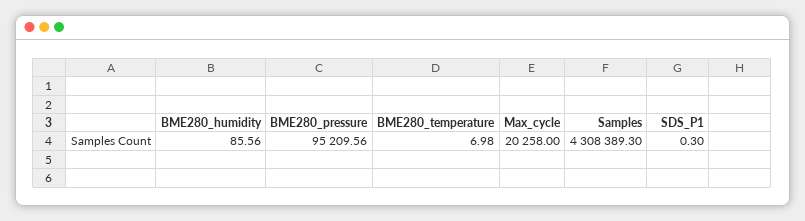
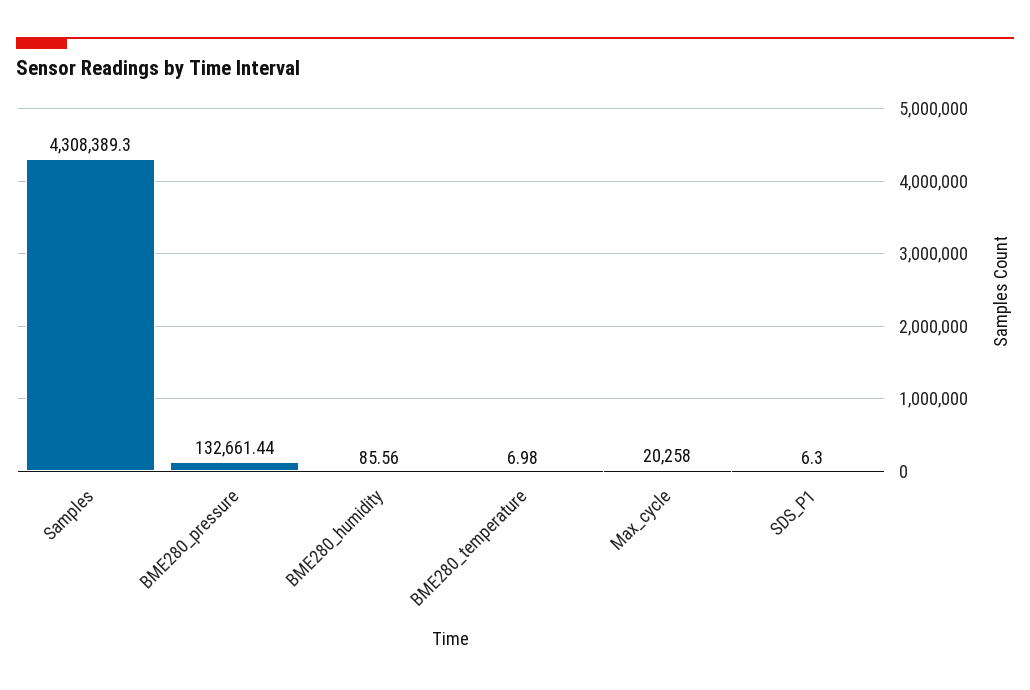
  {
    "BME280_humidity": 85.56,
-   "BME280_pressure": 95209.56,
+   "BME280_pressure": 132661.44,
    "BME280_temperature": 6.98,
    "Max_cycle": 20258,
    "Samples": 4308389.3,
-   "SDS_P1": 0.3
+   "SDS_P1": 6.3
  }

